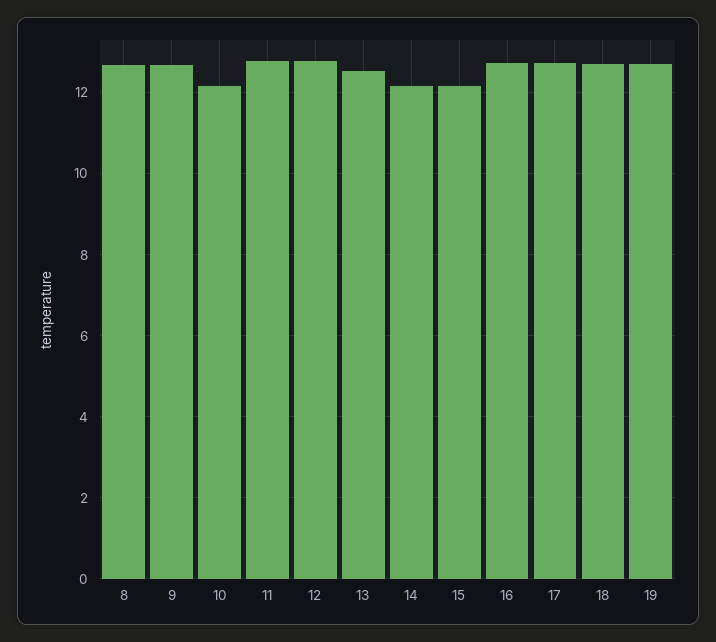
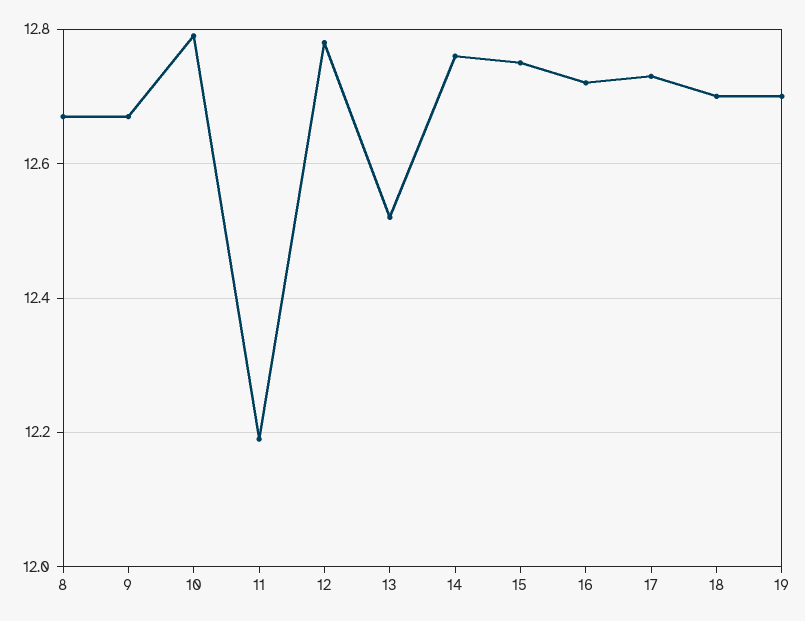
  {
    "8": 12.65,
    "9": 12.65,
-   "10": 12.2,
+   "10": 12.8,
-   "11": 12.8,
+   "11": 12.2,
    "12": 12.8,
    "13": 12.5,
-   "14": 12.2,
+   "14": 12.75,
-   "15": 12.2,
+   "15": 12.75,
    "16": 12.7,
    "17": 12.75,
    "18": 12.7,
    "19": 12.7
  }

